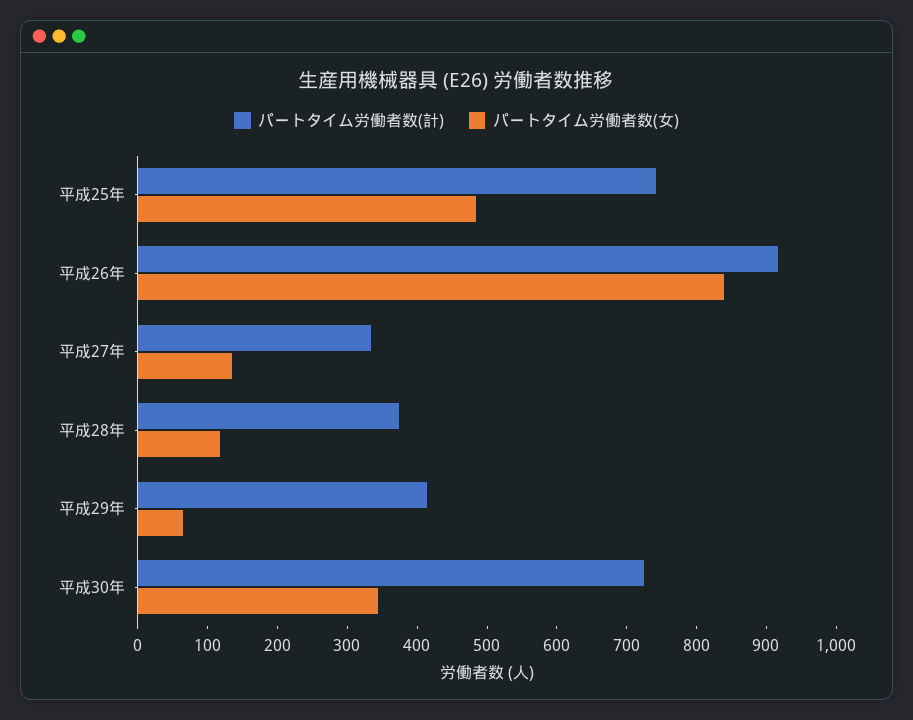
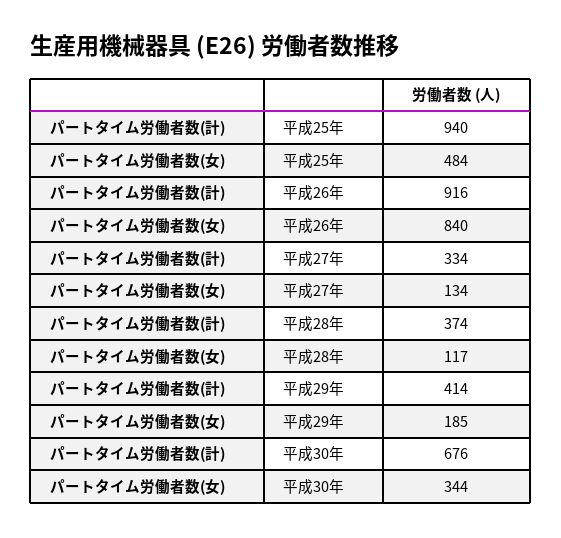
  {
    "パートタイム労働者数(計)": {
-     "平成25年": 740,
+     "平成25年": 940,
      "平成26年": 916,
      "平成27年": 334,
      "平成28年": 374,
      "平成29年": 414,
-     "平成30年": 720
+     "平成30年": 676
    },
    "パートタイム労働者数(女)": {
      "平成25年": 484,
      "平成26年": 840,
      "平成27年": 134,
      "平成28年": 117,
-     "平成29年": 60,
+     "平成29年": 185,
      "平成30年": 344
    }
  }

